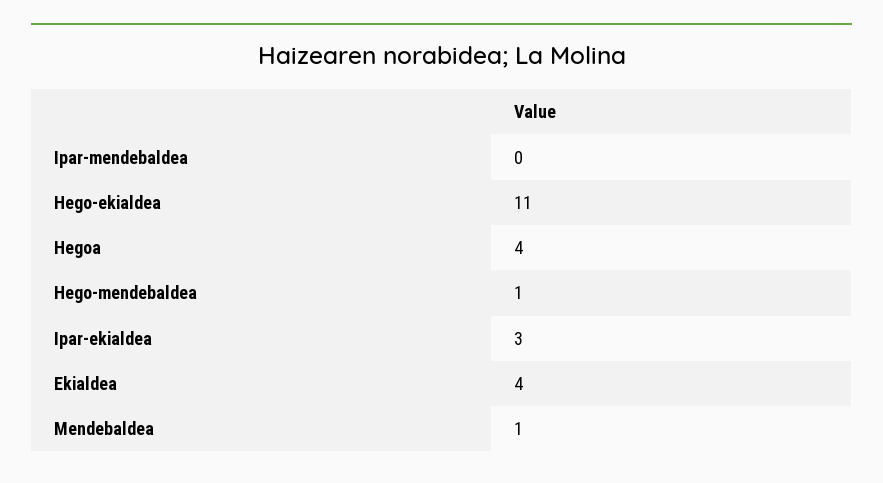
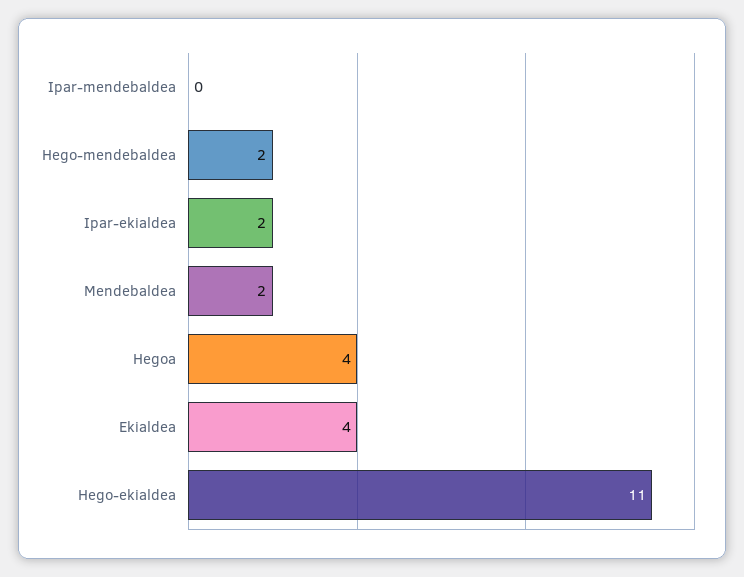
  {
    "Ipar-mendebaldea": 0,
    "Hego-ekialdea": 11,
    "Hegoa": 4,
-   "Hego-mendebaldea": 1,
+   "Hego-mendebaldea": 2,
-   "Ipar-ekialdea": 3,
+   "Ipar-ekialdea": 2,
    "Ekialdea": 4,
-   "Mendebaldea": 1
+   "Mendebaldea": 2
  }

